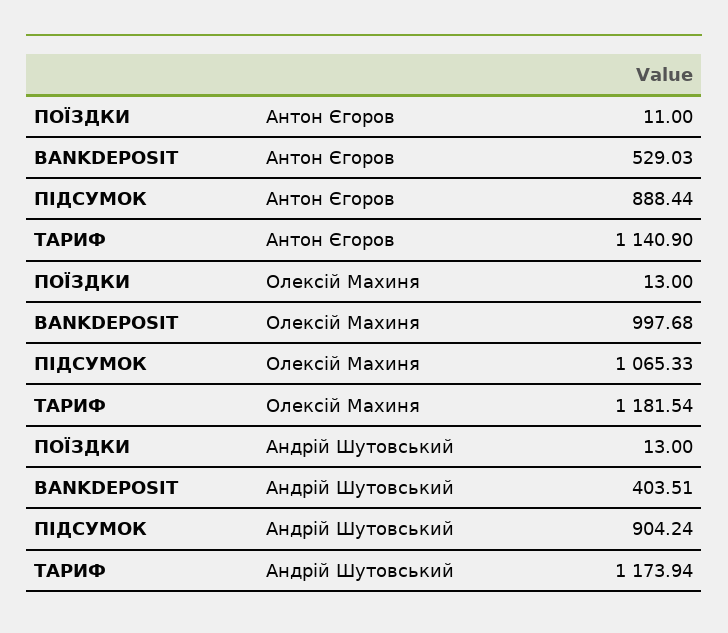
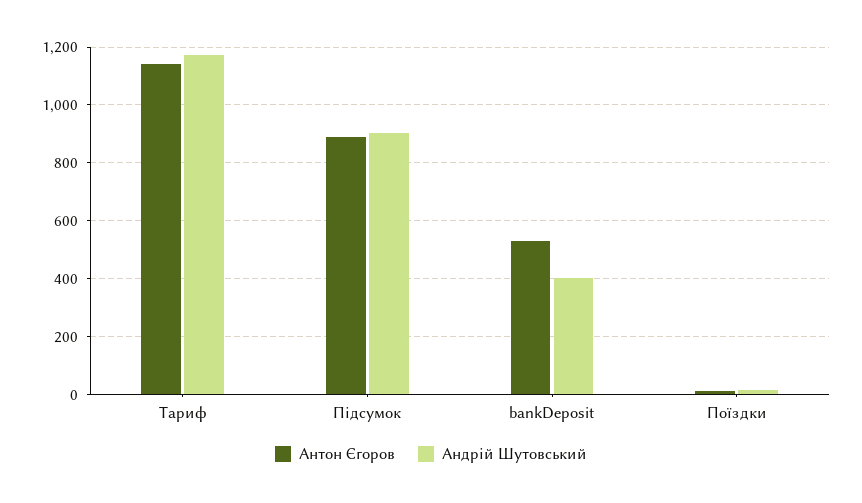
  {
    "Антон Єгоров": {
      "ПОЇЗДКИ": 11,
      "BANKDEPOSIT": 529.03,
      "ПІДСУМОК": 888.44,
      "ТАРИФ": 1140.9
    },
-   "Олексій Махиня": {
-     "ПОЇЗДКИ": 13,
-     "BANKDEPOSIT": 997.68,
-     "ПІДСУМОК": 1065.33,
-     "ТАРИФ": 1181.54
-   },
    "Андрій Шутовський": {
      "ПОЇЗДКИ": 13,
      "BANKDEPOSIT": 403.51,
      "ПІДСУМОК": 904.24,
      "ТАРИФ": 1173.94
    }
  }

